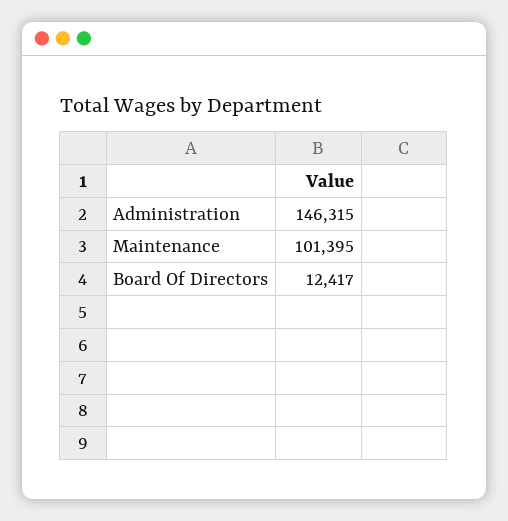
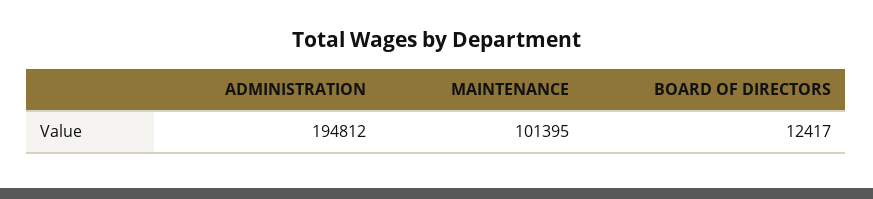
  {
-   "Administration": 146315,
+   "Administration": 194812,
    "Maintenance": 101395,
    "Board Of Directors": 12417
  }

